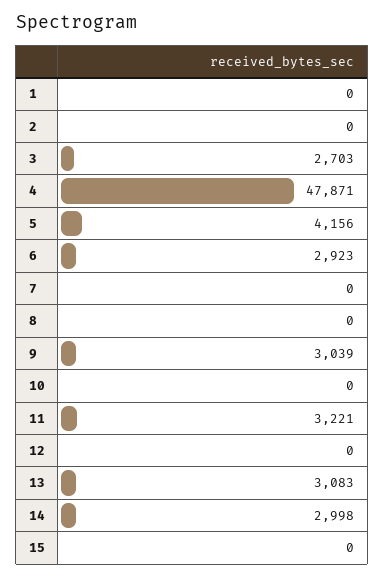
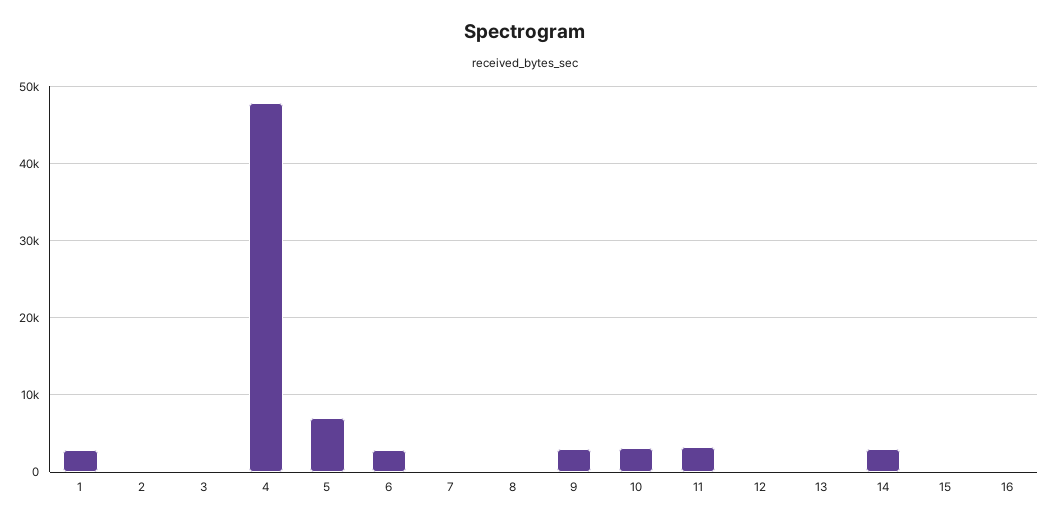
  {
-   "1": 0,
+   "1": 3000,
    "2": 0,
-   "3": 2703,
+   "3": 0,
    "4": 47871,
-   "5": 4156,
+   "5": 7000,
    "6": 2923,
    "7": 0,
    "8": 0,
    "9": 3039,
-   "10": 0,
+   "10": 3000,
    "11": 3221,
    "12": 0,
-   "13": 3083,
+   "13": 0,
    "14": 2998,
-   "15": 0
+   "15": 0,
+   "16": 0
  }

